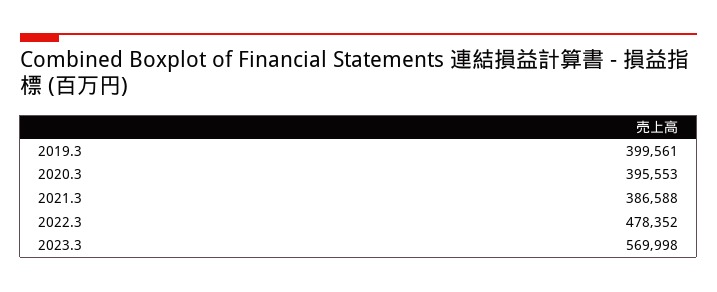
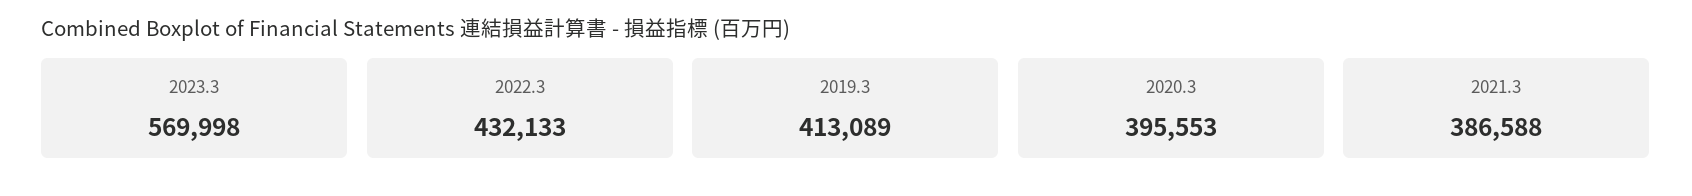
  {
-   "2019.3": 399561,
+   "2019.3": 413089,
    "2020.3": 395553,
    "2021.3": 386588,
-   "2022.3": 478352,
+   "2022.3": 432133,
    "2023.3": 569998
  }

